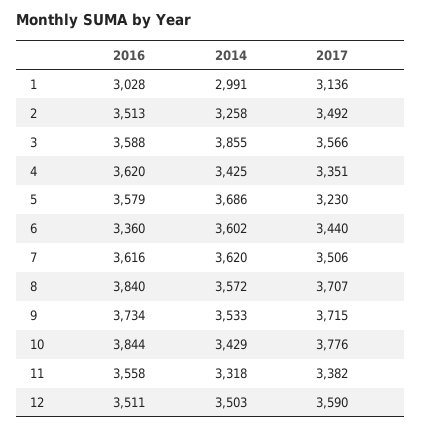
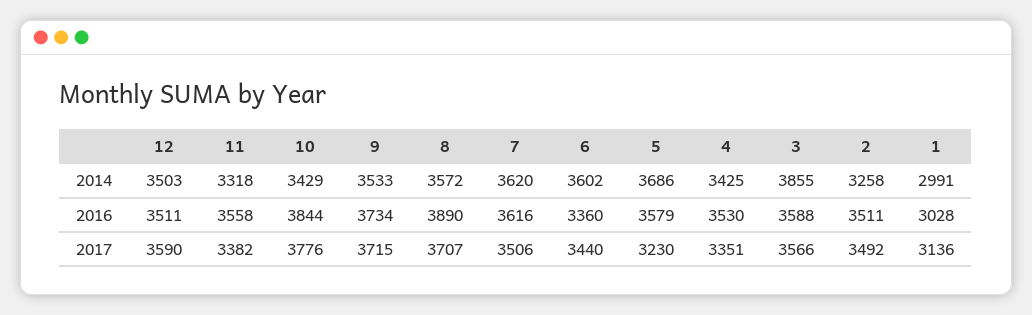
  {
    "2016": {
      "1": 3028,
-     "2": 3513,
+     "2": 3511,
      "3": 3588,
-     "4": 3620,
+     "4": 3530,
      "5": 3579,
      "6": 3360,
      "7": 3616,
-     "8": 3840,
+     "8": 3890,
      "9": 3734,
      "10": 3844,
      "11": 3558,
      "12": 3511
    },
    "2014": {
      "1": 2991,
      "2": 3258,
      "3": 3855,
      "4": 3425,
      "5": 3686,
      "6": 3602,
      "7": 3620,
      "8": 3572,
      "9": 3533,
      "10": 3429,
      "11": 3318,
      "12": 3503
    },
    "2017": {
      "1": 3136,
      "2": 3492,
      "3": 3566,
      "4": 3351,
      "5": 3230,
      "6": 3440,
      "7": 3506,
      "8": 3707,
      "9": 3715,
      "10": 3776,
      "11": 3382,
      "12": 3590
    }
  }

